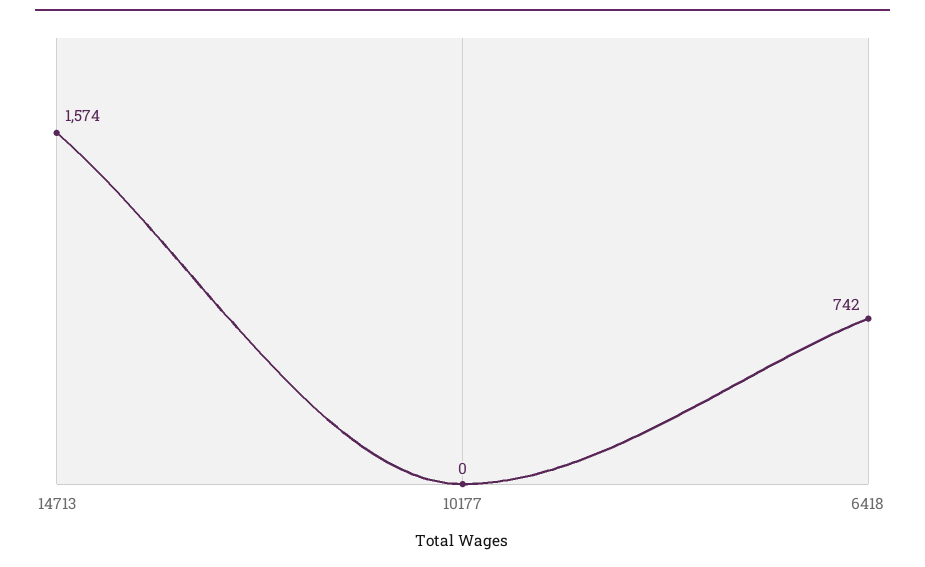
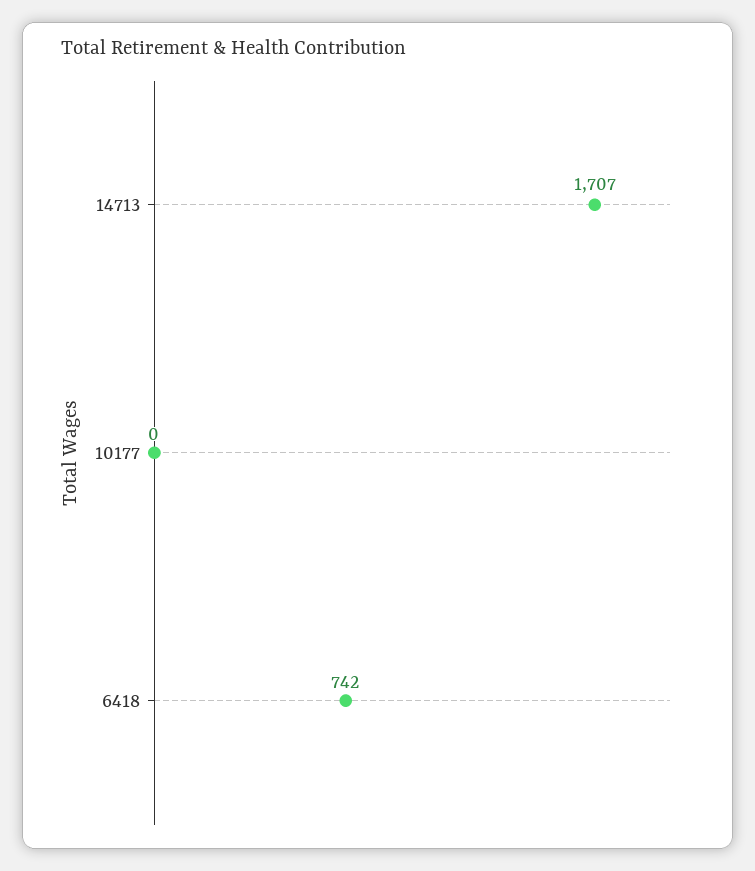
  {
-   "14713": 1574,
+   "14713": 1707,
    "10177": 0,
    "6418": 742
  }

